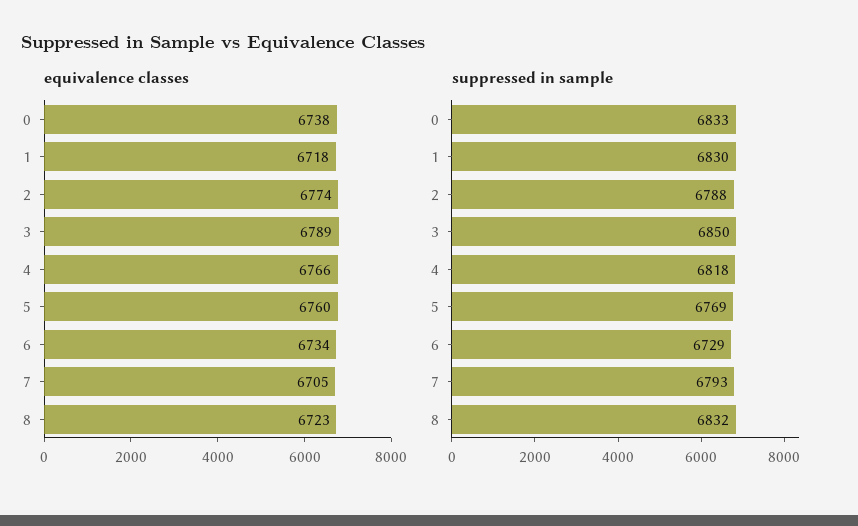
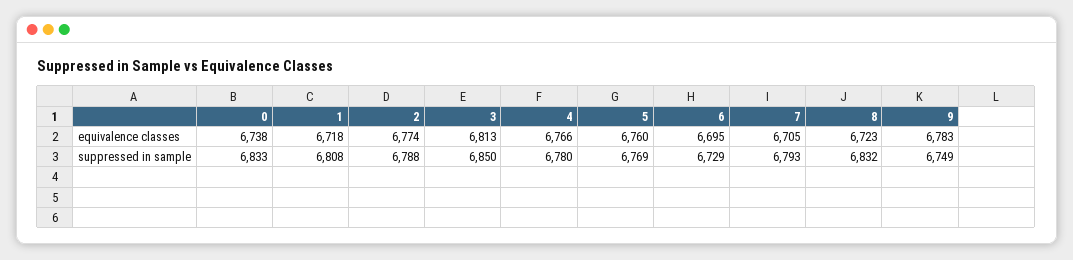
  {
    "equivalence classes": {
      "0": 6738,
      "1": 6718,
      "2": 6774,
-     "3": 6789,
+     "3": 6813,
      "4": 6766,
      "5": 6760,
-     "6": 6734,
+     "6": 6695,
      "7": 6705,
-     "8": 6723
+     "8": 6723,
+     "9": 6783
    },
    "suppressed in sample": {
      "0": 6833,
-     "1": 6830,
+     "1": 6808,
      "2": 6788,
      "3": 6850,
-     "4": 6818,
+     "4": 6780,
      "5": 6769,
      "6": 6729,
      "7": 6793,
-     "8": 6832
+     "8": 6832,
+     "9": 6749
    }
  }

